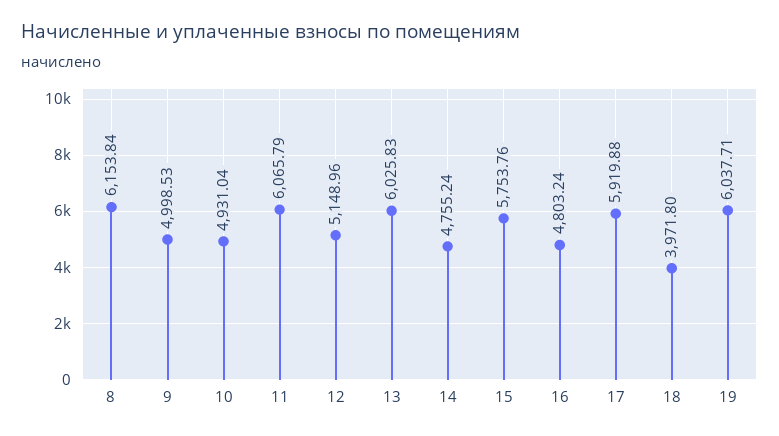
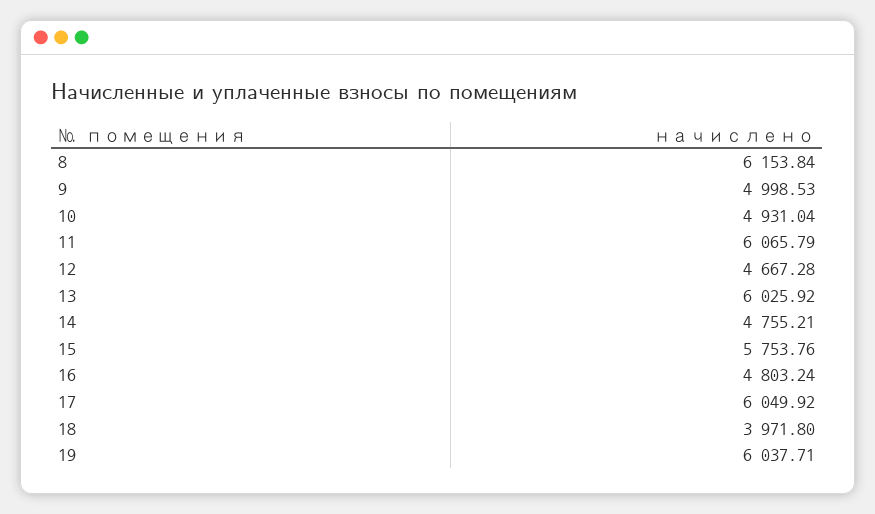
  {
    "8": 6153.84,
    "9": 4998.53,
    "10": 4931.04,
    "11": 6065.79,
-   "12": 5148.96,
+   "12": 4667.28,
-   "13": 6025.83,
+   "13": 6025.92,
-   "14": 4755.24,
+   "14": 4755.21,
    "15": 5753.76,
    "16": 4803.24,
-   "17": 5919.88,
+   "17": 6049.92,
    "18": 3971.8,
    "19": 6037.71
  }

